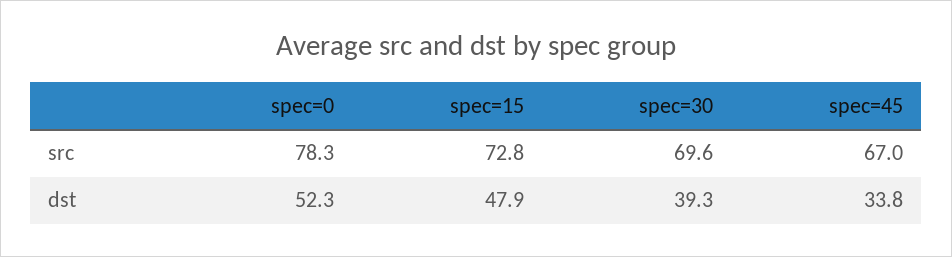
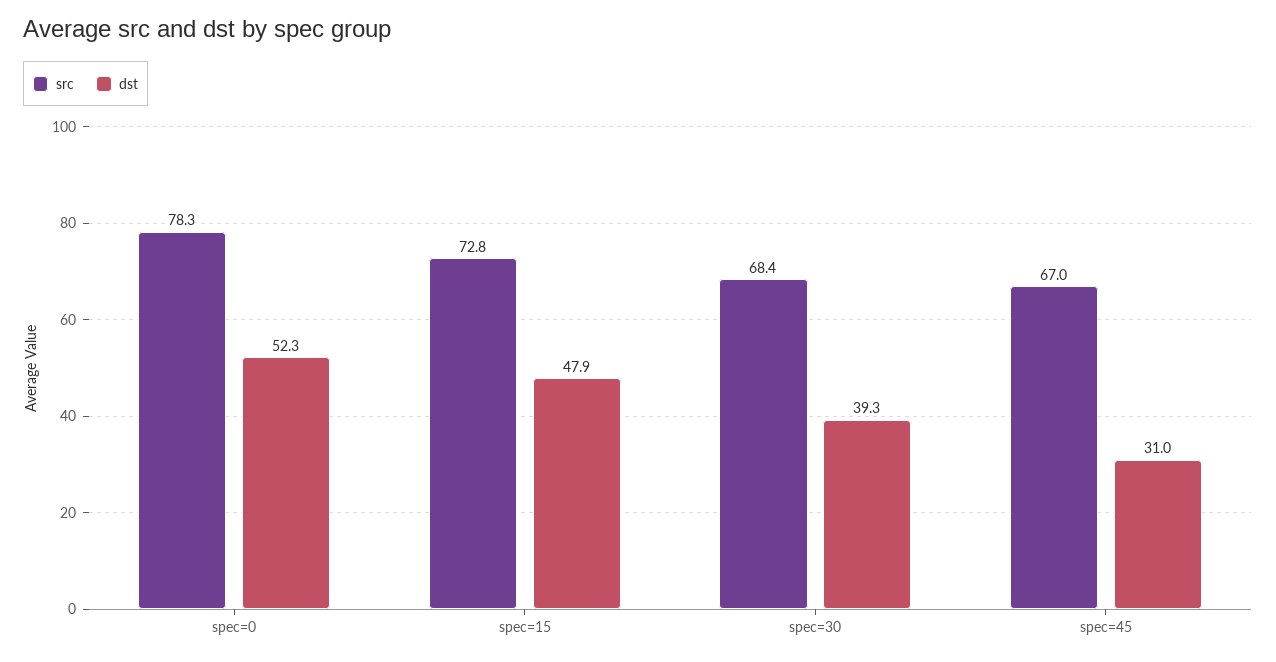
  {
    "src": {
      "spec=0": 78.3,
      "spec=15": 72.8,
-     "spec=30": 69.6,
+     "spec=30": 68.4,
      "spec=45": 67
    },
    "dst": {
      "spec=0": 52.3,
      "spec=15": 47.9,
      "spec=30": 39.3,
-     "spec=45": 33.8
+     "spec=45": 31
    }
  }

